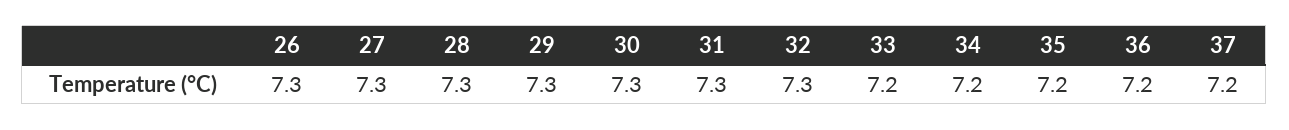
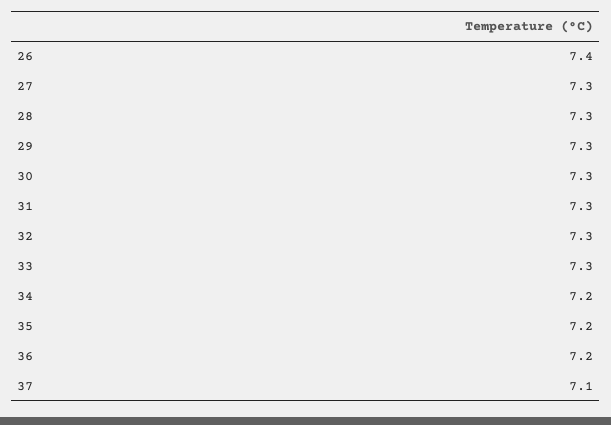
  {
-   "26": 7.3,
+   "26": 7.4,
    "27": 7.3,
    "28": 7.3,
    "29": 7.3,
    "30": 7.3,
    "31": 7.3,
    "32": 7.3,
-   "33": 7.2,
+   "33": 7.3,
    "34": 7.2,
    "35": 7.2,
    "36": 7.2,
-   "37": 7.2
+   "37": 7.1
  }

